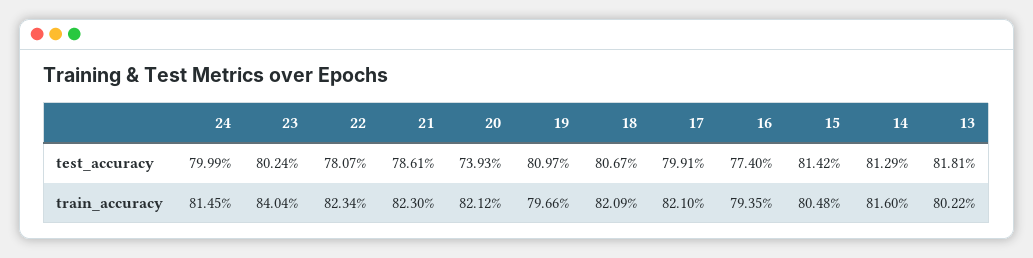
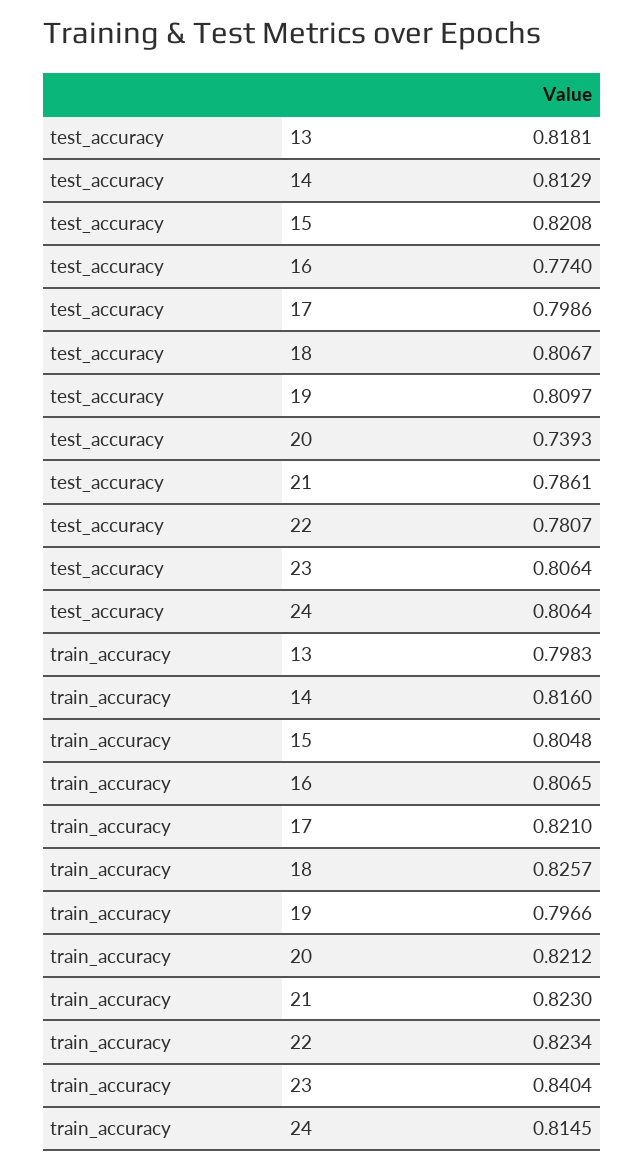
  {
    "24": {
-     "test_accuracy": 0.7999,
+     "test_accuracy": 0.8064,
      "train_accuracy": 0.8145
    },
    "23": {
-     "test_accuracy": 0.8024,
+     "test_accuracy": 0.8064,
      "train_accuracy": 0.8404
    },
    "22": {
      "test_accuracy": 0.7807,
      "train_accuracy": 0.8234
    },
    "21": {
      "test_accuracy": 0.7861,
      "train_accuracy": 0.823
    },
    "20": {
      "test_accuracy": 0.7393,
      "train_accuracy": 0.8212
    },
    "19": {
      "test_accuracy": 0.8097,
      "train_accuracy": 0.7966
    },
    "18": {
      "test_accuracy": 0.8067,
-     "train_accuracy": 0.8209
+     "train_accuracy": 0.8257
    },
    "17": {
-     "test_accuracy": 0.7991,
+     "test_accuracy": 0.7986,
      "train_accuracy": 0.821
    },
    "16": {
      "test_accuracy": 0.774,
-     "train_accuracy": 0.7935
+     "train_accuracy": 0.8065
    },
    "15": {
-     "test_accuracy": 0.8142,
+     "test_accuracy": 0.8208,
      "train_accuracy": 0.8048
    },
    "14": {
      "test_accuracy": 0.8129,
      "train_accuracy": 0.816
    },
    "13": {
      "test_accuracy": 0.8181,
-     "train_accuracy": 0.8022
+     "train_accuracy": 0.7983
    }
  }

